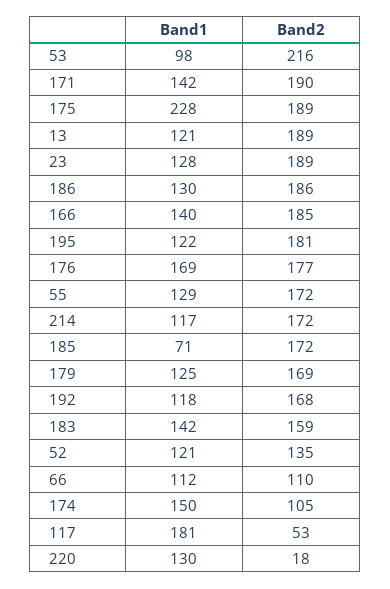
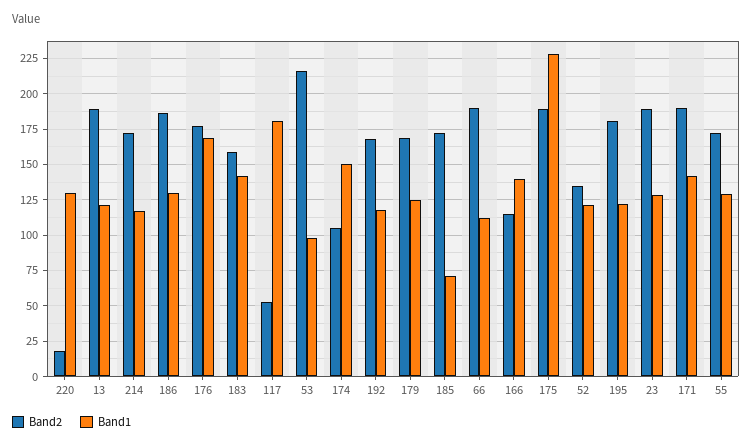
  {
    "Band1": {
      "53": 98,
      "171": 142,
      "175": 228,
      "13": 121,
      "23": 128,
      "186": 130,
      "166": 140,
      "195": 122,
      "176": 169,
      "55": 129,
      "214": 117,
      "185": 71,
      "179": 125,
      "192": 118,
      "183": 142,
      "52": 121,
      "66": 112,
      "174": 150,
      "117": 181,
      "220": 130
    },
    "Band2": {
      "53": 216,
      "171": 190,
      "175": 189,
      "13": 189,
      "23": 189,
      "186": 186,
-     "166": 185,
+     "166": 115,
      "195": 181,
      "176": 177,
      "55": 172,
      "214": 172,
      "185": 172,
      "179": 169,
      "192": 168,
      "183": 159,
      "52": 135,
-     "66": 110,
+     "66": 190,
      "174": 105,
      "117": 53,
      "220": 18
    }
  }

